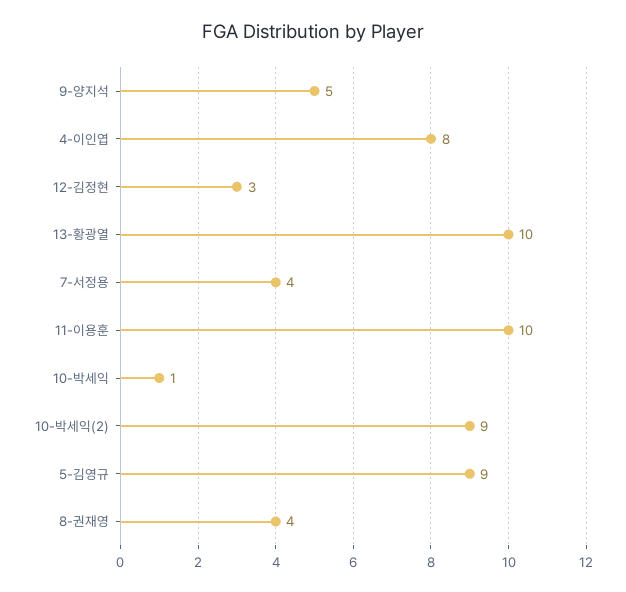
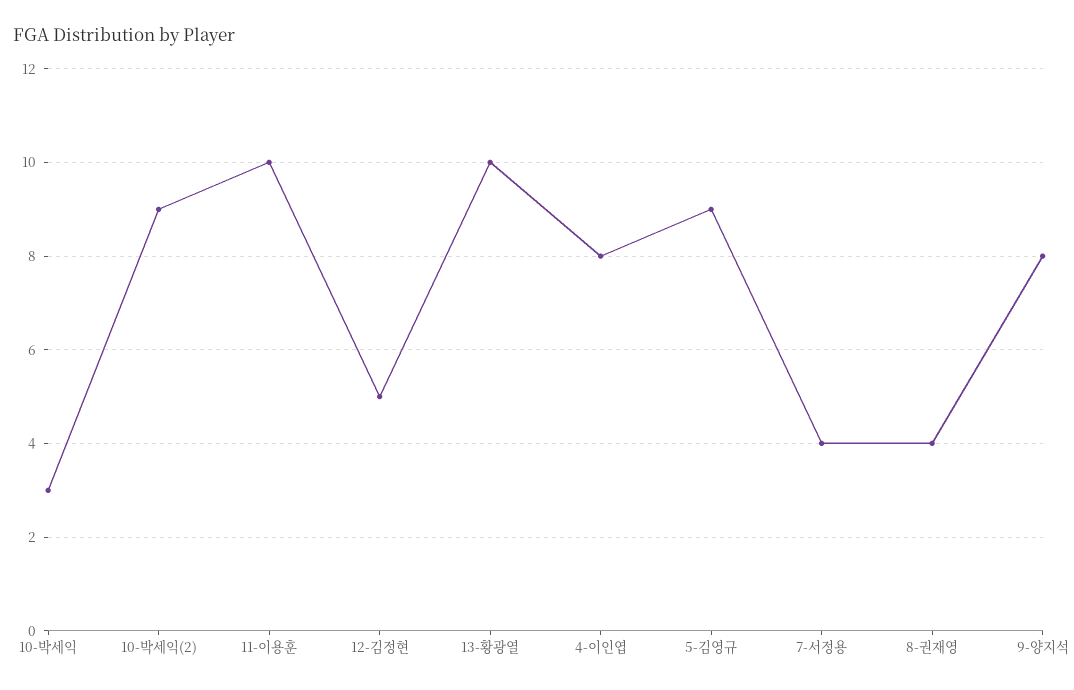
  {
-   "9-양지석": 5,
+   "9-양지석": 8,
    "4-이인엽": 8,
-   "12-김정현": 3,
+   "12-김정현": 5,
    "13-황광열": 10,
    "7-서정용": 4,
    "11-이용훈": 10,
-   "10-박세익": 1,
+   "10-박세익": 3,
    "10-박세익(2)": 9,
    "5-김영규": 9,
    "8-권재영": 4
  }

